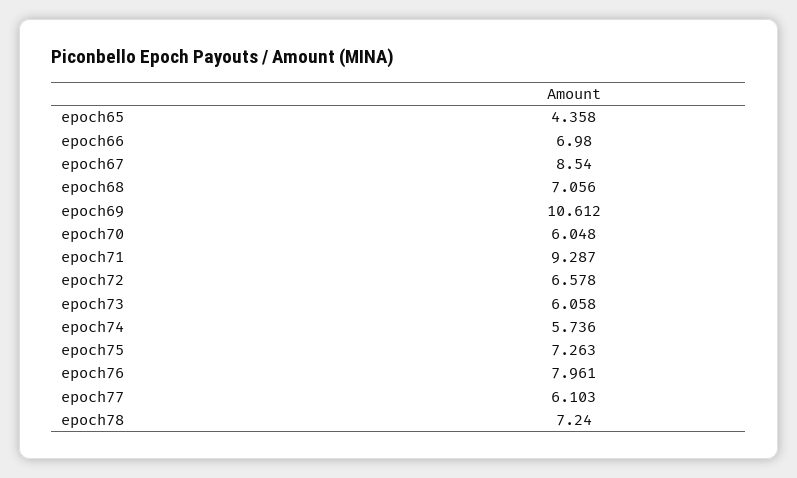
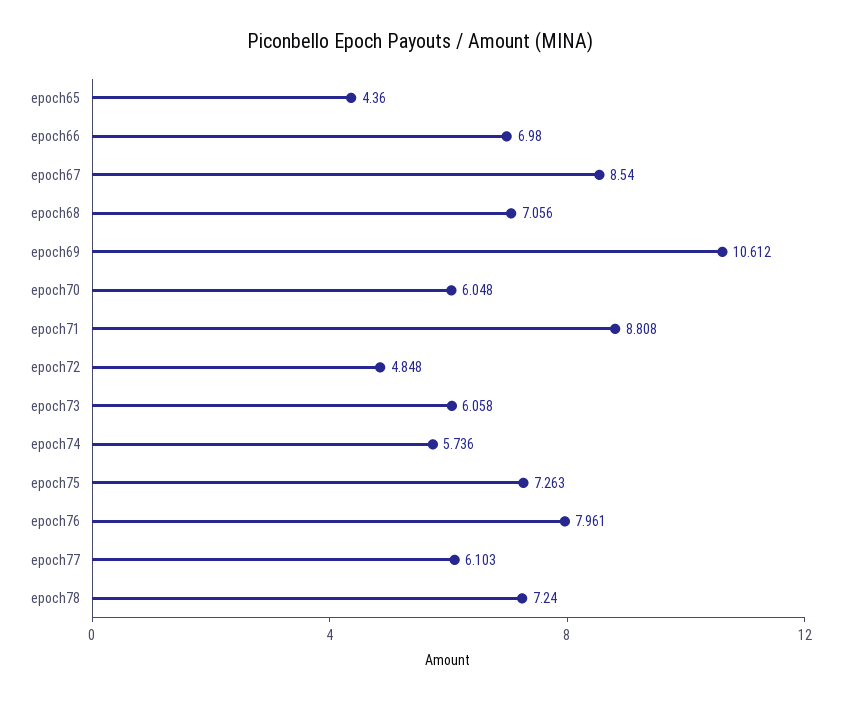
  {
-   "epoch65": 4.358,
+   "epoch65": 4.36,
    "epoch66": 6.98,
    "epoch67": 8.54,
    "epoch68": 7.056,
    "epoch69": 10.612,
    "epoch70": 6.048,
-   "epoch71": 9.287,
+   "epoch71": 8.808,
-   "epoch72": 6.578,
+   "epoch72": 4.848,
    "epoch73": 6.058,
    "epoch74": 5.736,
    "epoch75": 7.263,
    "epoch76": 7.961,
    "epoch77": 6.103,
    "epoch78": 7.24
  }

